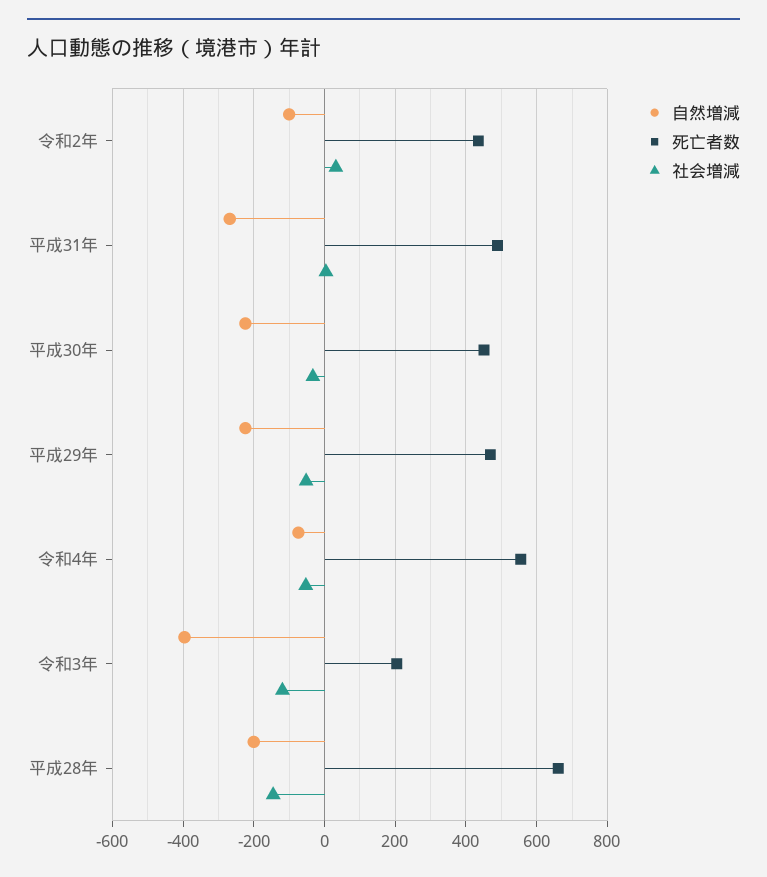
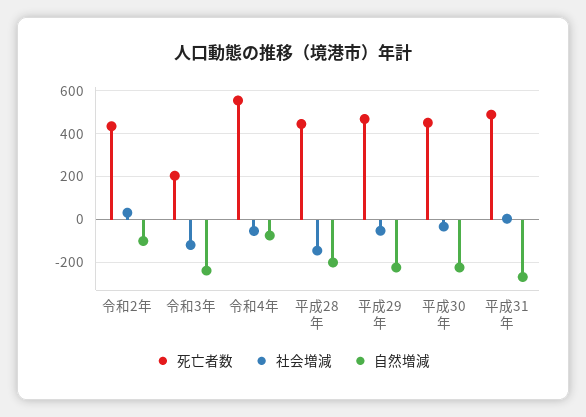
  {
    "自然増減": {
      "令和2年": -100,
      "平成31年": -260,
      "平成30年": -220,
      "平成29年": -220,
      "令和4年": -80,
-     "令和3年": -400,
+     "令和3年": -250,
      "平成28年": -200
    },
    "死亡者数": {
      "令和2年": 440,
      "平成31年": 480,
      "平成30年": 460,
      "平成29年": 460,
      "令和4年": 560,
      "令和3年": 200,
-     "平成28年": 660
+     "平成28年": 450
    },
    "社会増減": {
      "令和2年": 40,
      "平成31年": 0,
      "平成30年": -40,
      "平成29年": -60,
      "令和4年": -60,
      "令和3年": -120,
      "平成28年": -140
    }
  }

